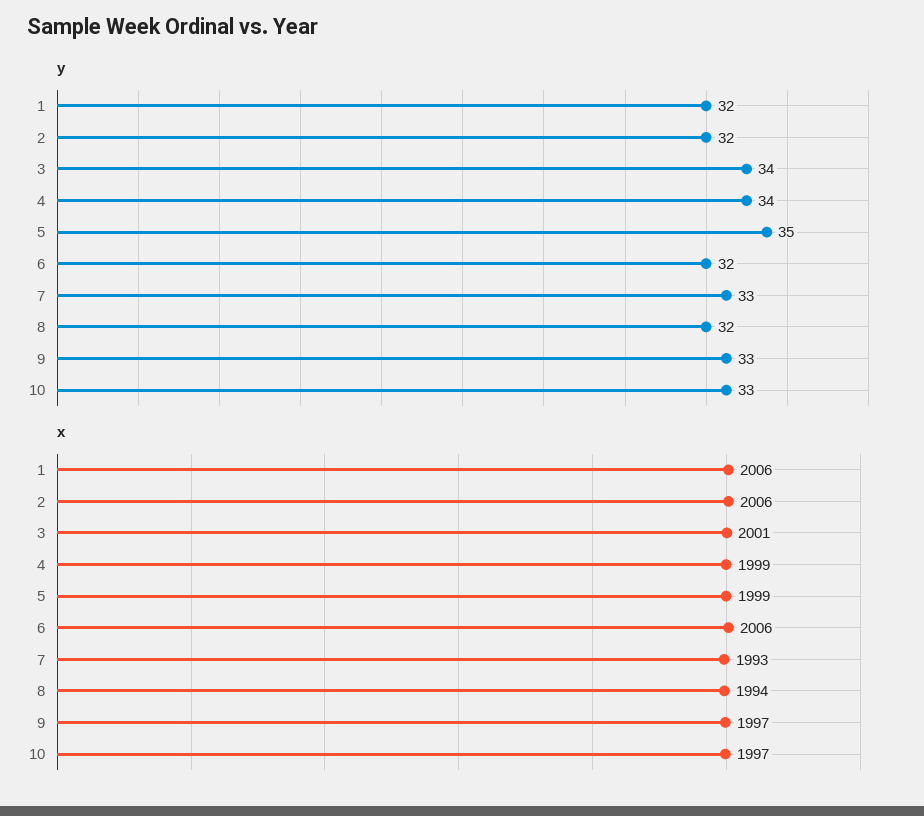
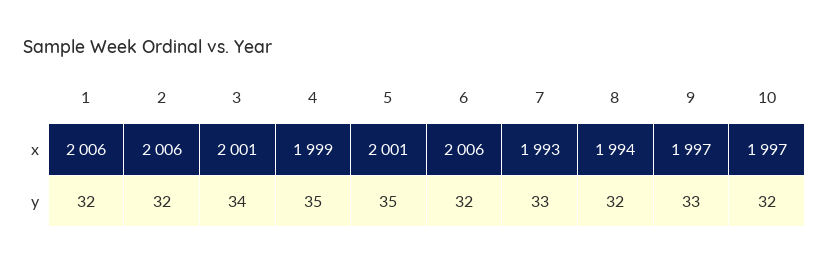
  {
    "y": {
      "1": 32,
      "2": 32,
      "3": 34,
-     "4": 34,
+     "4": 35,
      "5": 35,
      "6": 32,
      "7": 33,
      "8": 32,
      "9": 33,
-     "10": 33
+     "10": 32
    },
    "x": {
      "1": 2006,
      "2": 2006,
      "3": 2001,
      "4": 1999,
-     "5": 1999,
+     "5": 2001,
      "6": 2006,
      "7": 1993,
      "8": 1994,
      "9": 1997,
      "10": 1997
    }
  }

